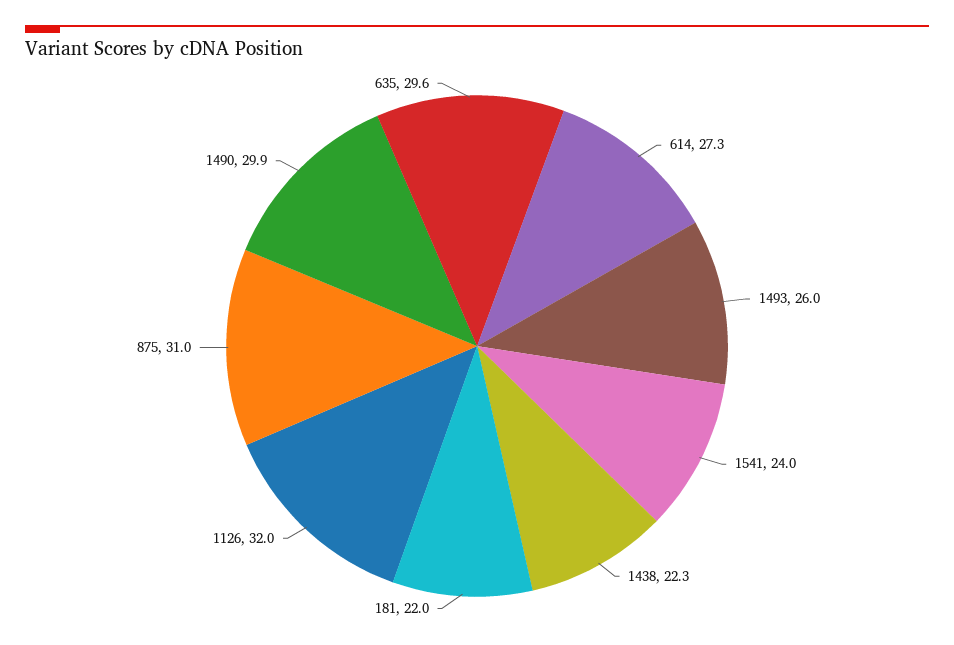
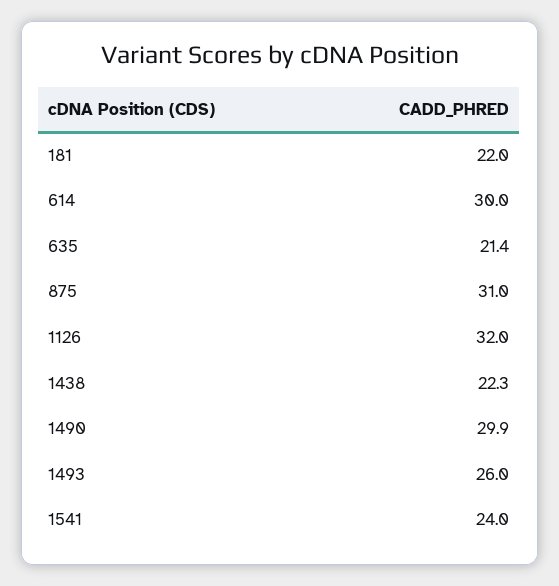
  {
-   "614": 27.3,
+   "614": 30,
    "1493": 26,
    "1541": 24,
    "1438": 22.3,
    "181": 22,
    "1126": 32,
    "875": 31,
    "1490": 29.9,
-   "635": 29.6
+   "635": 21.4
  }

